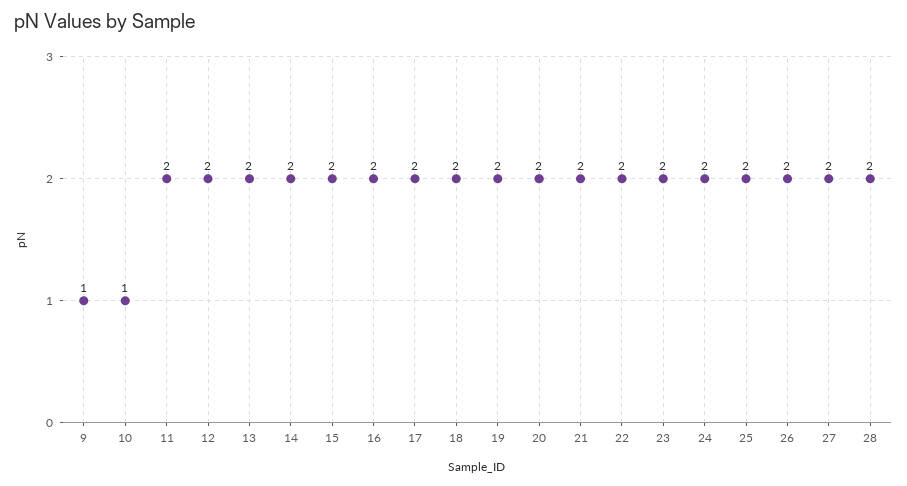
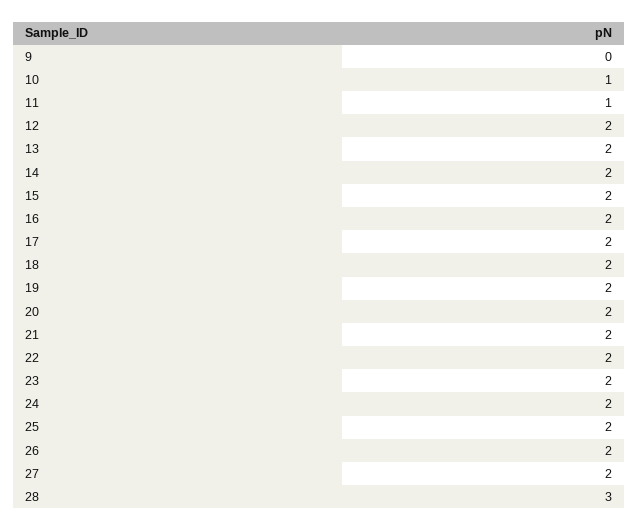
  {
-   "9": 1,
+   "9": 0,
    "10": 1,
-   "11": 2,
+   "11": 1,
    "12": 2,
    "13": 2,
    "14": 2,
    "15": 2,
    "16": 2,
    "17": 2,
    "18": 2,
    "19": 2,
    "20": 2,
    "21": 2,
    "22": 2,
    "23": 2,
    "24": 2,
    "25": 2,
    "26": 2,
    "27": 2,
-   "28": 2
+   "28": 3
  }

